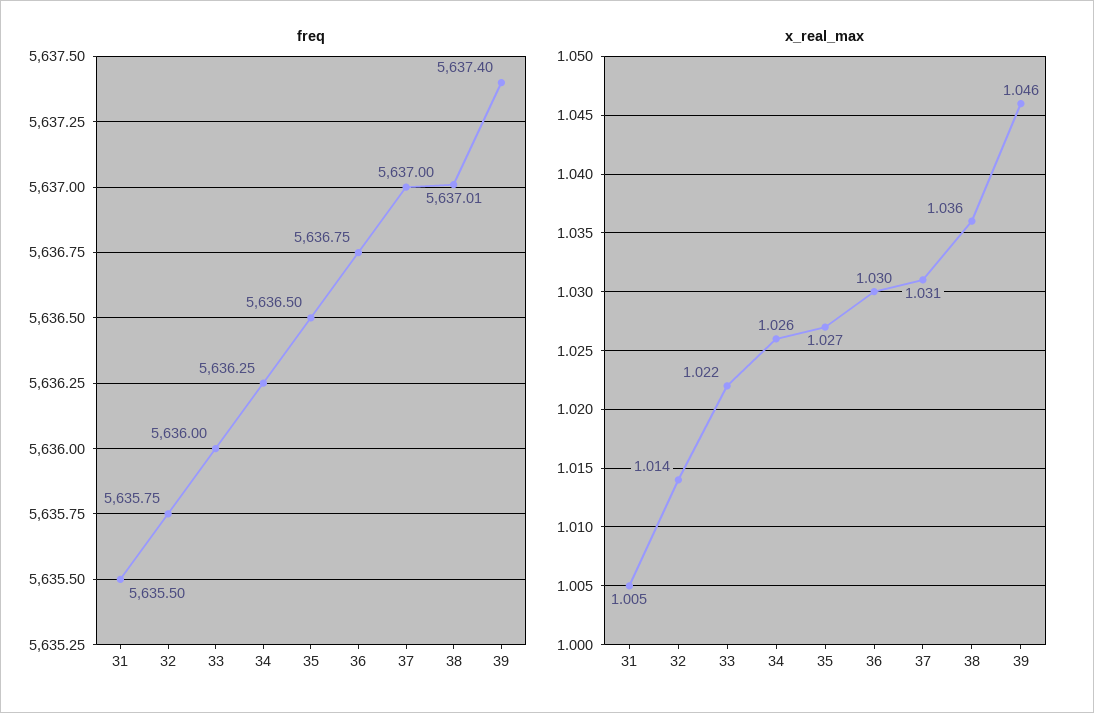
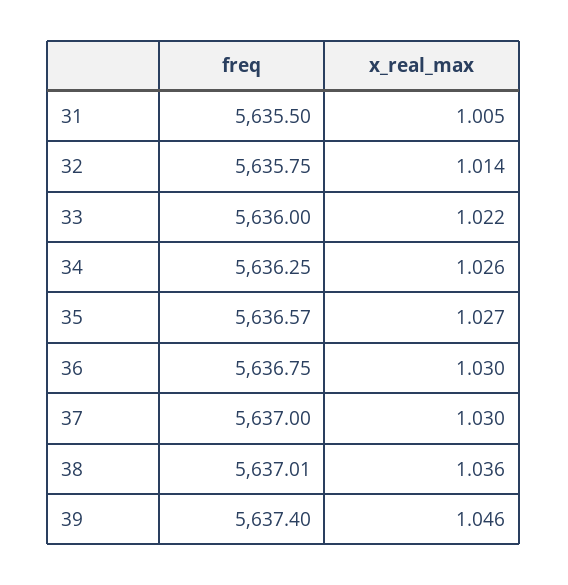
  {
    "freq": {
      "31": 5635.5,
      "32": 5635.75,
      "33": 5636,
      "34": 5636.25,
-     "35": 5636.5,
+     "35": 5636.57,
      "36": 5636.75,
      "37": 5637,
      "38": 5637.01,
      "39": 5637.4
    },
    "x_real_max": {
      "31": 1.005,
      "32": 1.014,
      "33": 1.022,
      "34": 1.026,
      "35": 1.027,
      "36": 1.03,
-     "37": 1.031,
+     "37": 1.03,
      "38": 1.036,
      "39": 1.046
    }
  }

